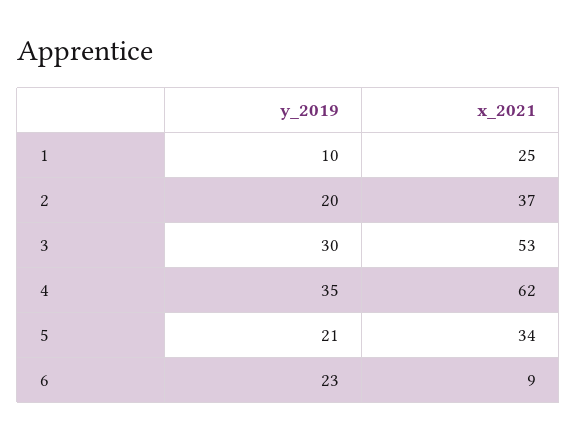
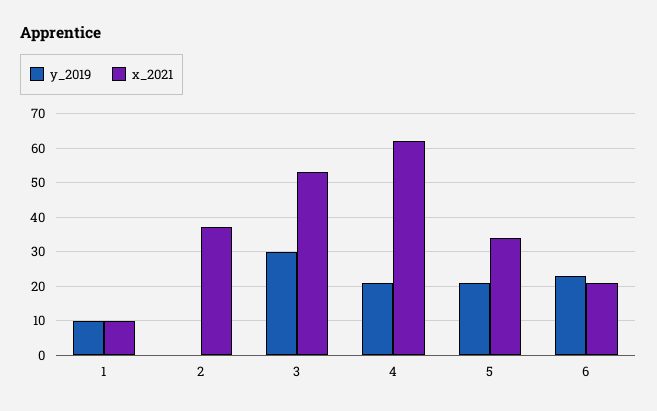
  {
    "y_2019": {
      "1": 10,
-     "2": 20,
+     "2": 0,
      "3": 30,
-     "4": 35,
+     "4": 20,
      "5": 21,
      "6": 23
    },
    "x_2021": {
-     "1": 25,
+     "1": 10,
      "2": 37,
      "3": 53,
      "4": 62,
      "5": 34,
-     "6": 9
+     "6": 20
    }
  }

